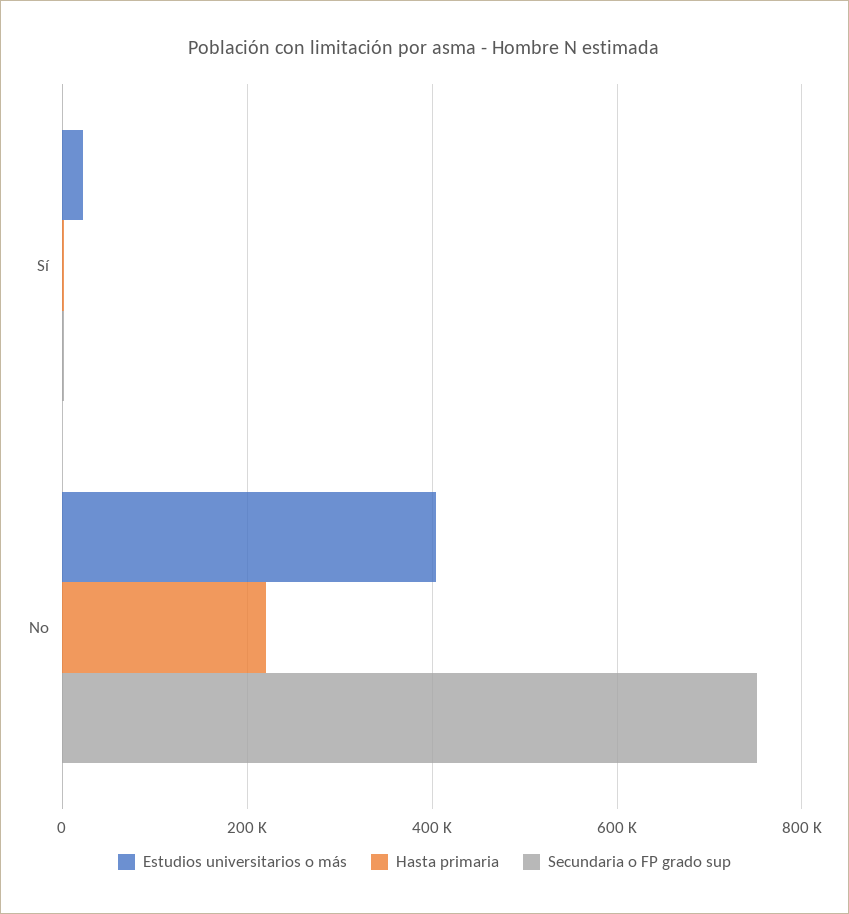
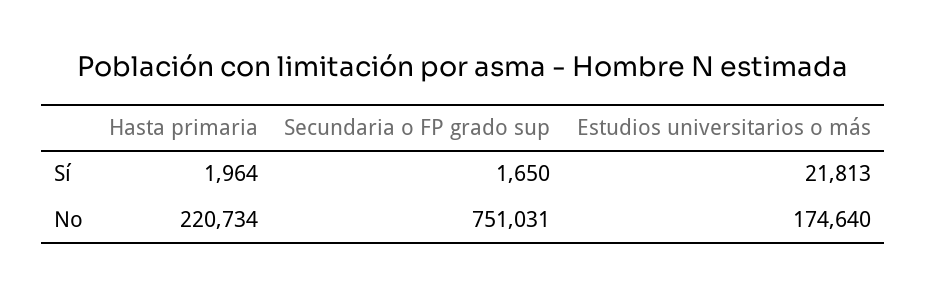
  {
    "Estudios universitarios o más": {
      "Sí": 21813,
-     "No": 400000
+     "No": 174640
    },
    "Hasta primaria": {
      "Sí": 1964,
      "No": 220734
    },
    "Secundaria o FP grado sup": {
      "Sí": 1650,
      "No": 751031
    }
  }

